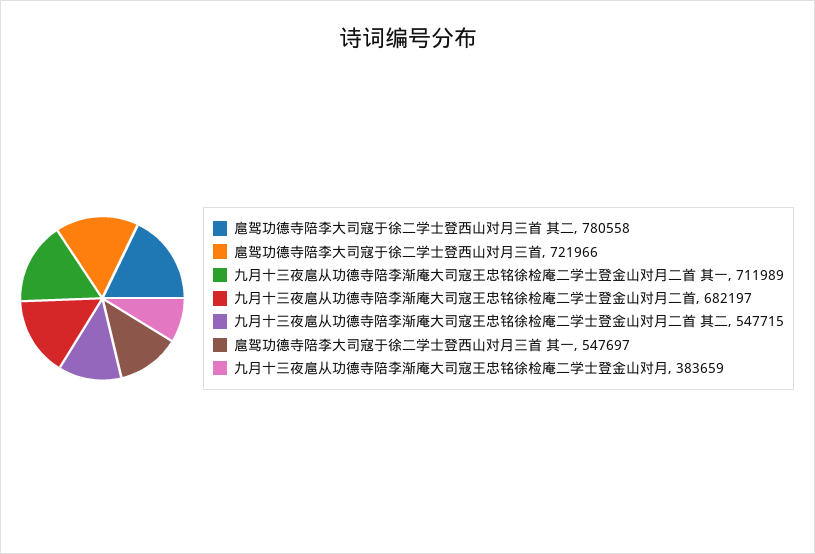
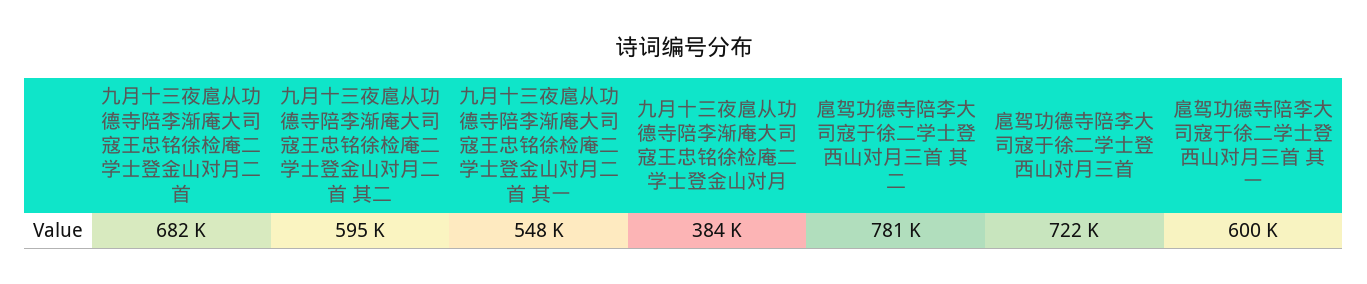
  {
    "扈驾功德寺陪李大司寇于徐二学士登西山对月三首 其二": 780558,
    "扈驾功德寺陪李大司寇于徐二学士登西山对月三首": 721966,
-   "九月十三夜扈从功德寺陪李渐庵大司寇王忠铭徐检庵二学士登金山对月二首 其一": 711989,
+   "九月十三夜扈从功德寺陪李渐庵大司寇王忠铭徐检庵二学士登金山对月二首 其一": 548000,
    "九月十三夜扈从功德寺陪李渐庵大司寇王忠铭徐检庵二学士登金山对月二首": 682197,
-   "九月十三夜扈从功德寺陪李渐庵大司寇王忠铭徐检庵二学士登金山对月二首 其二": 547715,
+   "九月十三夜扈从功德寺陪李渐庵大司寇王忠铭徐检庵二学士登金山对月二首 其二": 595000,
-   "扈驾功德寺陪李大司寇于徐二学士登西山对月三首 其一": 547697,
+   "扈驾功德寺陪李大司寇于徐二学士登西山对月三首 其一": 600000,
    "九月十三夜扈从功德寺陪李渐庵大司寇王忠铭徐检庵二学士登金山对月": 383659
  }

